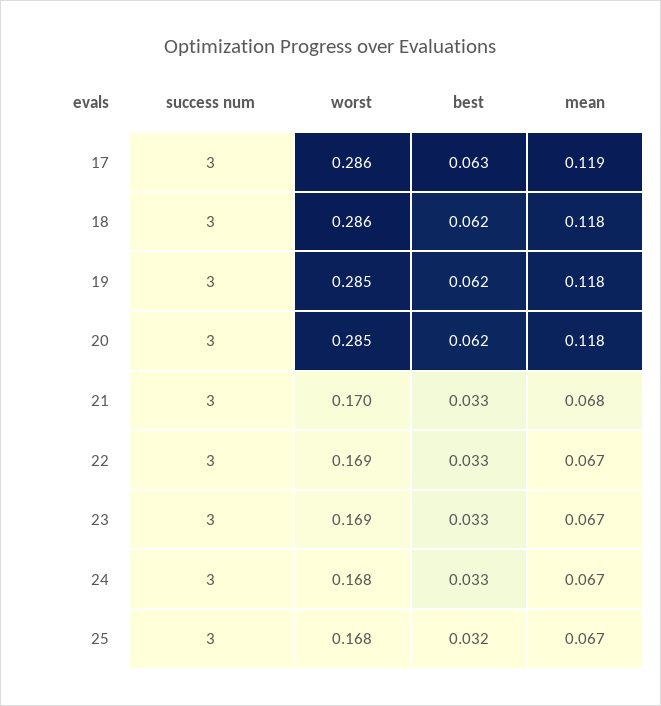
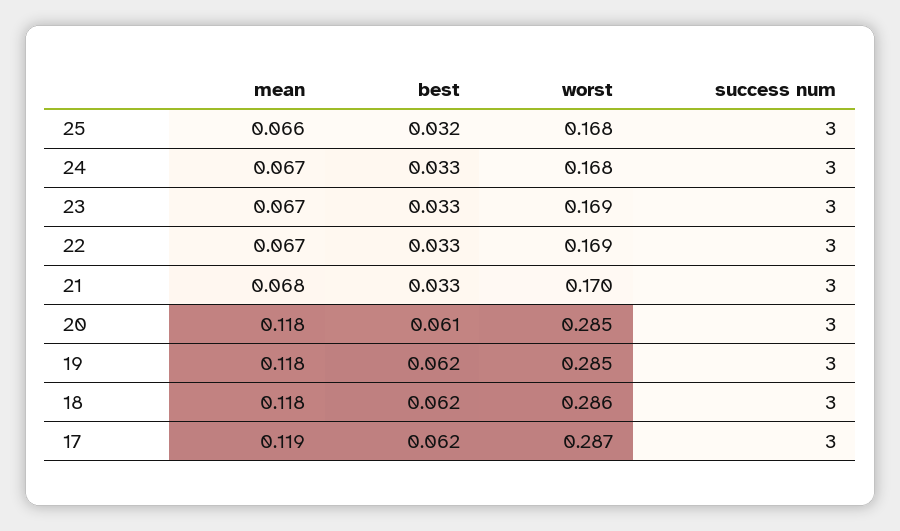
  {
    "success num": {
      "17": 3,
      "18": 3,
      "19": 3,
      "20": 3,
      "21": 3,
      "22": 3,
      "23": 3,
      "24": 3,
      "25": 3
    },
    "worst": {
-     "17": 0.286,
+     "17": 0.287,
      "18": 0.286,
      "19": 0.285,
      "20": 0.285,
      "21": 0.17,
      "22": 0.169,
      "23": 0.169,
      "24": 0.168,
      "25": 0.168
    },
    "best": {
-     "17": 0.063,
+     "17": 0.062,
      "18": 0.062,
      "19": 0.062,
-     "20": 0.062,
+     "20": 0.061,
      "21": 0.033,
      "22": 0.033,
      "23": 0.033,
      "24": 0.033,
      "25": 0.032
    },
    "mean": {
      "17": 0.119,
      "18": 0.118,
      "19": 0.118,
      "20": 0.118,
      "21": 0.068,
      "22": 0.067,
      "23": 0.067,
      "24": 0.067,
-     "25": 0.067
+     "25": 0.066
    }
  }

